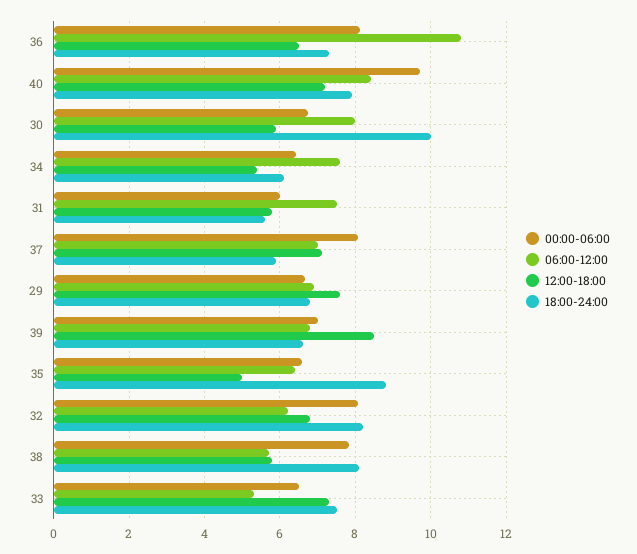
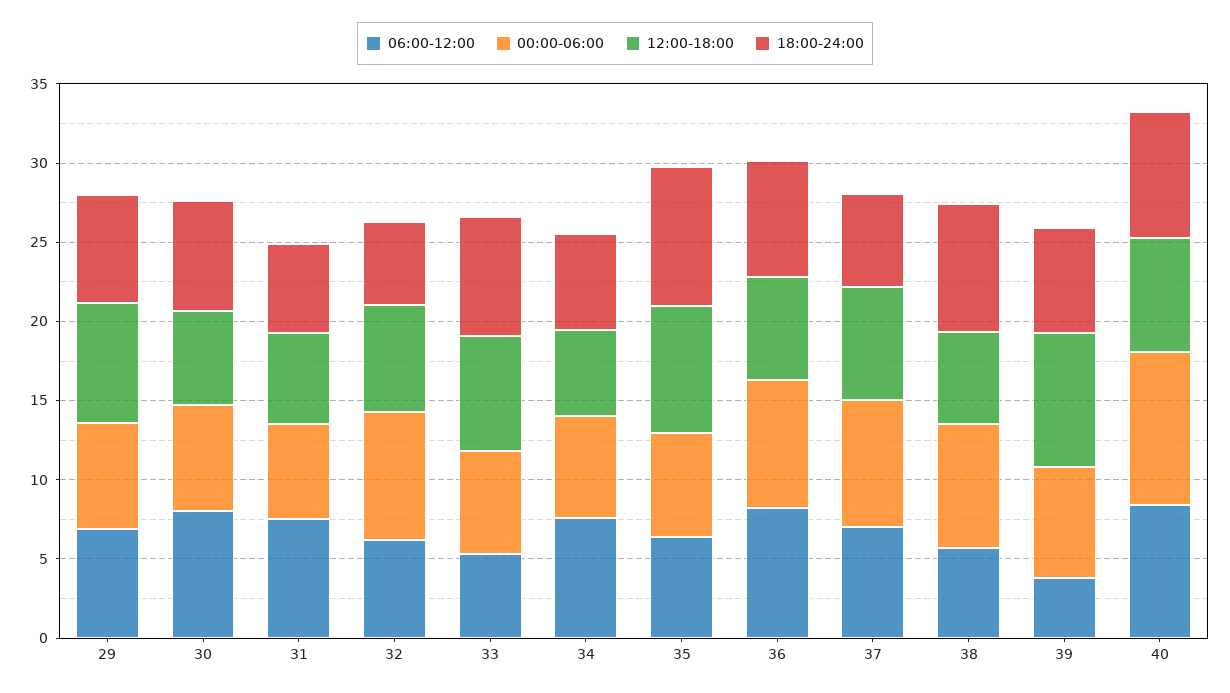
  {
    "00:00-06:00": {
      "36": 8.2,
      "40": 9.8,
      "30": 6.8,
      "34": 6.4,
      "31": 6,
      "37": 8,
      "29": 6.6,
      "39": 7,
      "35": 6.6,
      "32": 8,
      "38": 7.8,
      "33": 6.6
    },
    "06:00-12:00": {
-     "36": 10.8,
+     "36": 8,
      "40": 8.4,
      "30": 8,
      "34": 7.6,
      "31": 7.6,
      "37": 7,
      "29": 7,
-     "39": 6.8,
+     "39": 4,
      "35": 6.4,
      "32": 6.2,
      "38": 5.8,
      "33": 5.4
    },
    "12:00-18:00": {
      "36": 6.6,
      "40": 7.2,
      "30": 6,
      "34": 5.4,
      "31": 5.8,
      "37": 7.2,
      "29": 7.6,
      "39": 8.6,
-     "35": 5,
+     "35": 8,
      "32": 6.8,
      "38": 5.8,
      "33": 7.4
    },
    "18:00-24:00": {
      "36": 7.4,
      "40": 8,
-     "30": 10,
+     "30": 7,
      "34": 6.2,
      "31": 5.6,
      "37": 6,
      "29": 6.8,
      "39": 6.6,
      "35": 8.8,
-     "32": 8.2,
+     "32": 5,
      "38": 8.2,
      "33": 7.6
    }
  }

